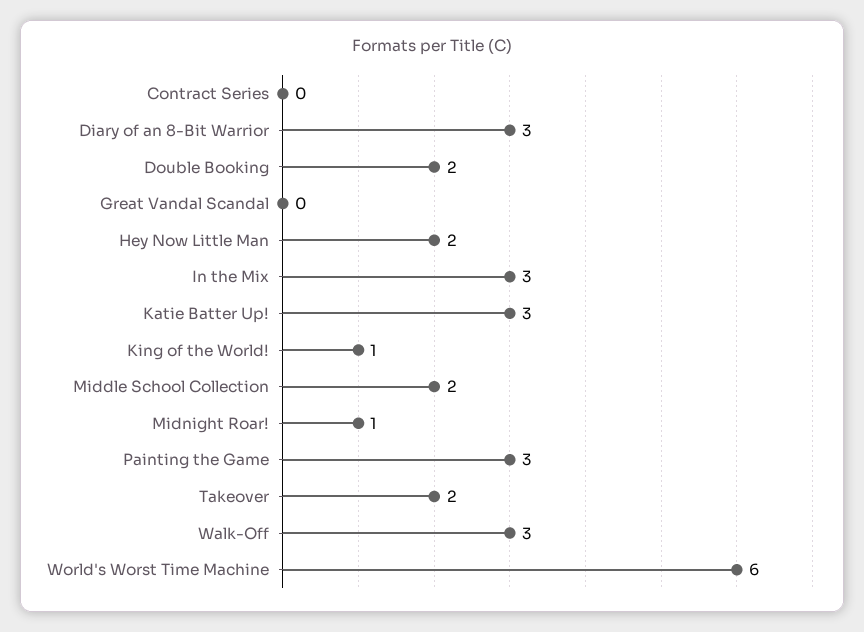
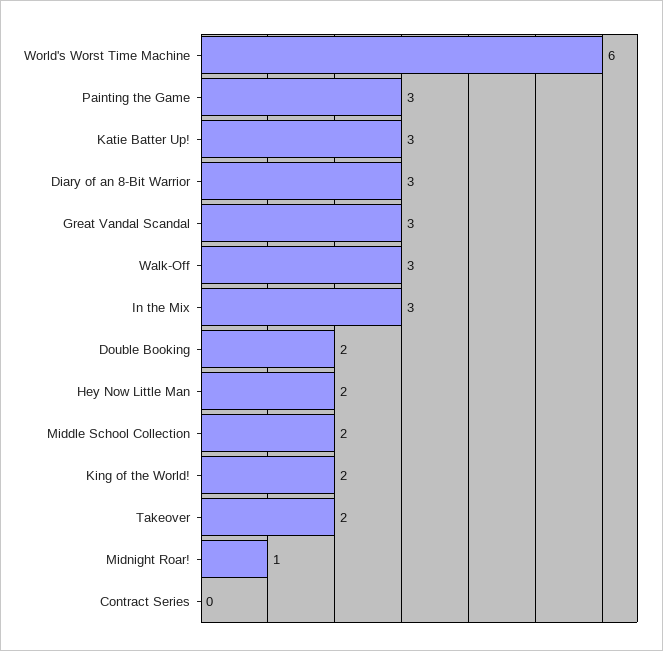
  {
    "Contract Series": 0,
    "Diary of an 8-Bit Warrior": 3,
    "Double Booking": 2,
-   "Great Vandal Scandal": 0,
+   "Great Vandal Scandal": 3,
    "Hey Now Little Man": 2,
    "In the Mix": 3,
    "Katie Batter Up!": 3,
-   "King of the World!": 1,
+   "King of the World!": 2,
    "Middle School Collection": 2,
    "Midnight Roar!": 1,
    "Painting the Game": 3,
    "Takeover": 2,
    "Walk-Off": 3,
    "World's Worst Time Machine": 6
  }

